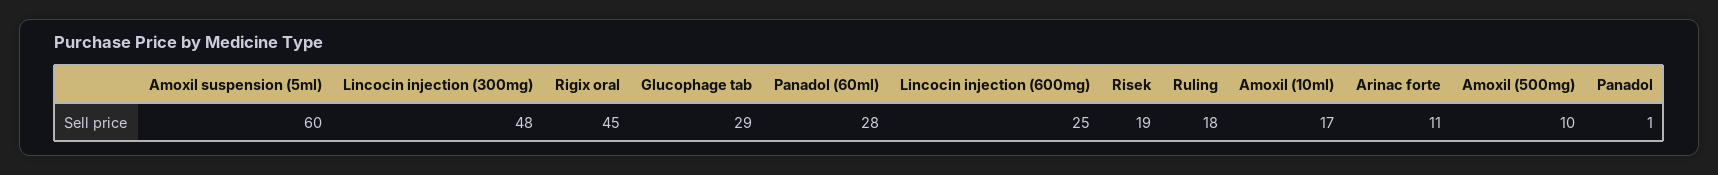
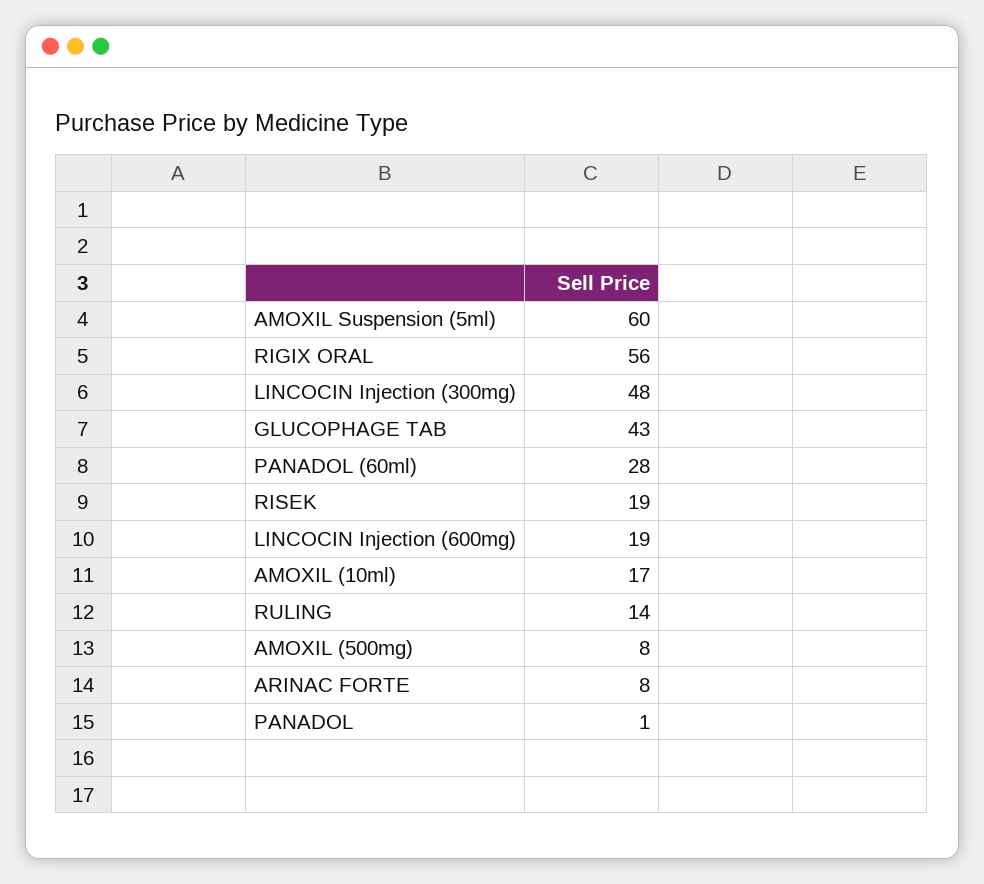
  {
    "Amoxil suspension (5ml)": 60,
    "Lincocin injection (300mg)": 48,
-   "Rigix oral": 45,
+   "Rigix oral": 56,
-   "Glucophage tab": 29,
+   "Glucophage tab": 43,
    "Panadol (60ml)": 28,
-   "Lincocin injection (600mg)": 25,
+   "Lincocin injection (600mg)": 19,
    "Risek": 19,
-   "Ruling": 18,
+   "Ruling": 14,
    "Amoxil (10ml)": 17,
-   "Arinac forte": 11,
+   "Arinac forte": 8,
-   "Amoxil (500mg)": 10,
+   "Amoxil (500mg)": 8,
    "Panadol": 1
  }

